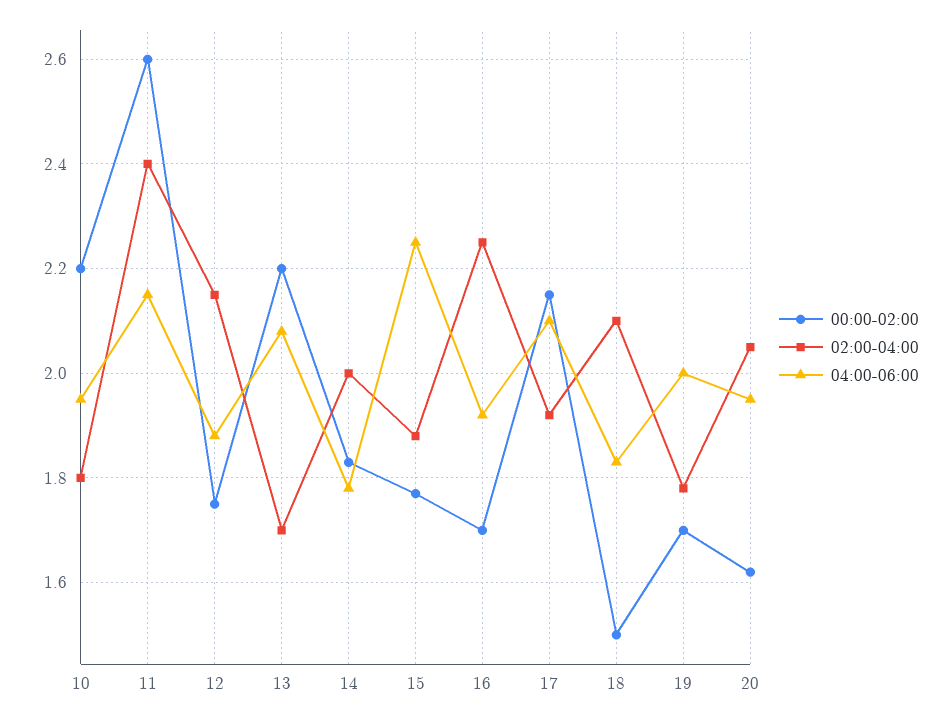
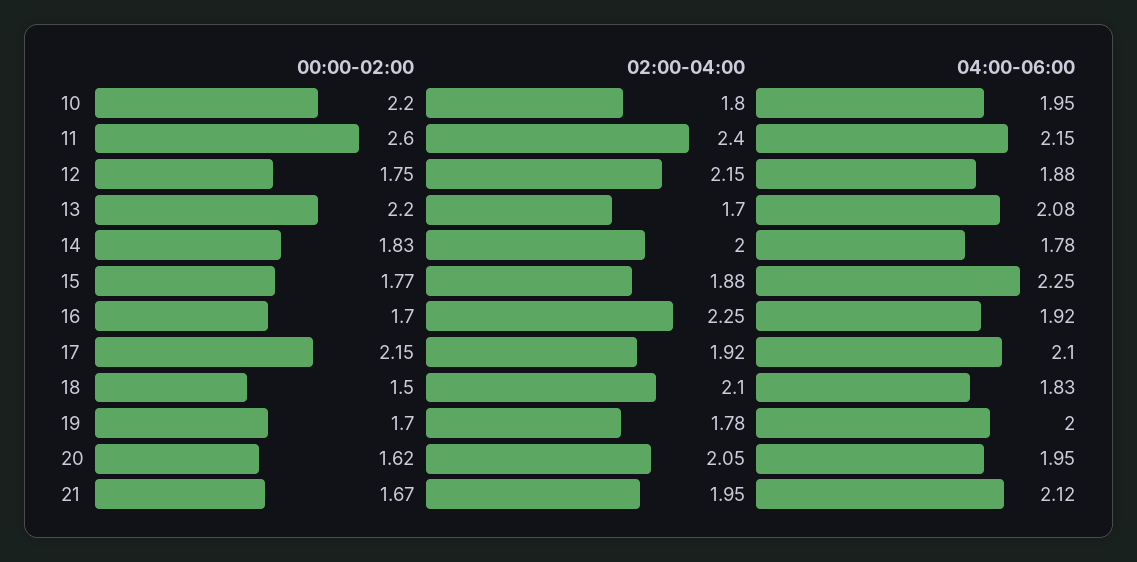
  {
    "00:00-02:00": {
      "10": 2.2,
      "11": 2.6,
      "12": 1.75,
      "13": 2.2,
      "14": 1.83,
      "15": 1.77,
      "16": 1.7,
      "17": 2.15,
      "18": 1.5,
      "19": 1.7,
-     "20": 1.62
+     "20": 1.62,
+     "21": 1.67
    },
    "02:00-04:00": {
      "10": 1.8,
      "11": 2.4,
      "12": 2.15,
      "13": 1.7,
      "14": 2,
      "15": 1.88,
      "16": 2.25,
      "17": 1.92,
      "18": 2.1,
      "19": 1.78,
-     "20": 2.05
+     "20": 2.05,
+     "21": 1.95
    },
    "04:00-06:00": {
      "10": 1.95,
      "11": 2.15,
      "12": 1.88,
      "13": 2.08,
      "14": 1.78,
      "15": 2.25,
      "16": 1.92,
      "17": 2.1,
      "18": 1.83,
      "19": 2,
-     "20": 1.95
+     "20": 1.95,
+     "21": 2.12
    }
  }

